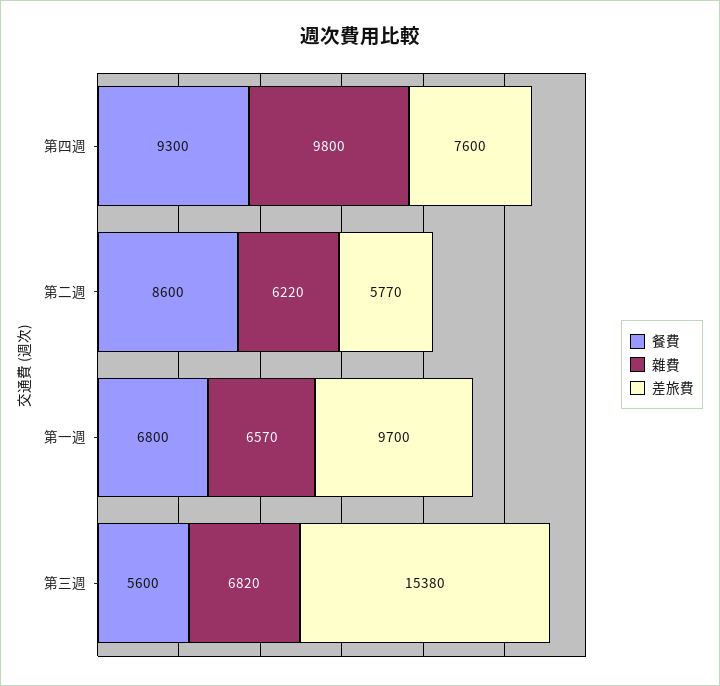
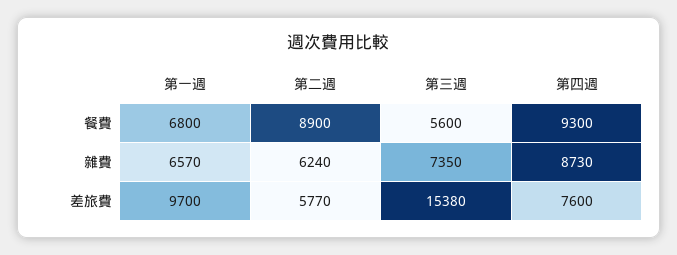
  {
    "餐費": {
      "第四週": 9300,
-     "第二週": 8600,
+     "第二週": 8900,
      "第一週": 6800,
      "第三週": 5600
    },
    "雜費": {
-     "第四週": 9800,
+     "第四週": 8730,
-     "第二週": 6220,
+     "第二週": 6240,
      "第一週": 6570,
-     "第三週": 6820
+     "第三週": 7350
    },
    "差旅費": {
      "第四週": 7600,
      "第二週": 5770,
      "第一週": 9700,
      "第三週": 15380
    }
  }

